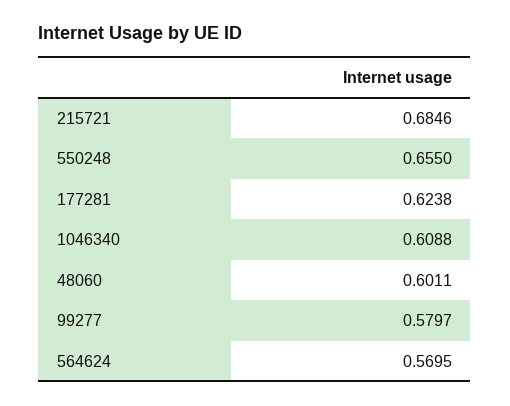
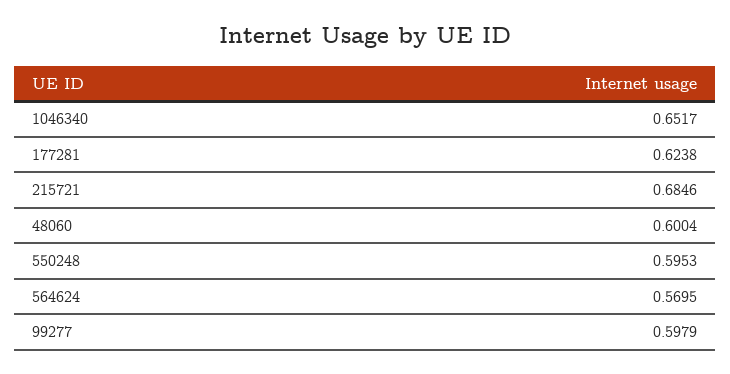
  {
    "215721": 0.6846,
-   "550248": 0.655,
+   "550248": 0.5953,
    "177281": 0.6238,
-   "1046340": 0.6088,
+   "1046340": 0.6517,
-   "48060": 0.6011,
+   "48060": 0.6004,
-   "99277": 0.5797,
+   "99277": 0.5979,
    "564624": 0.5695
  }

